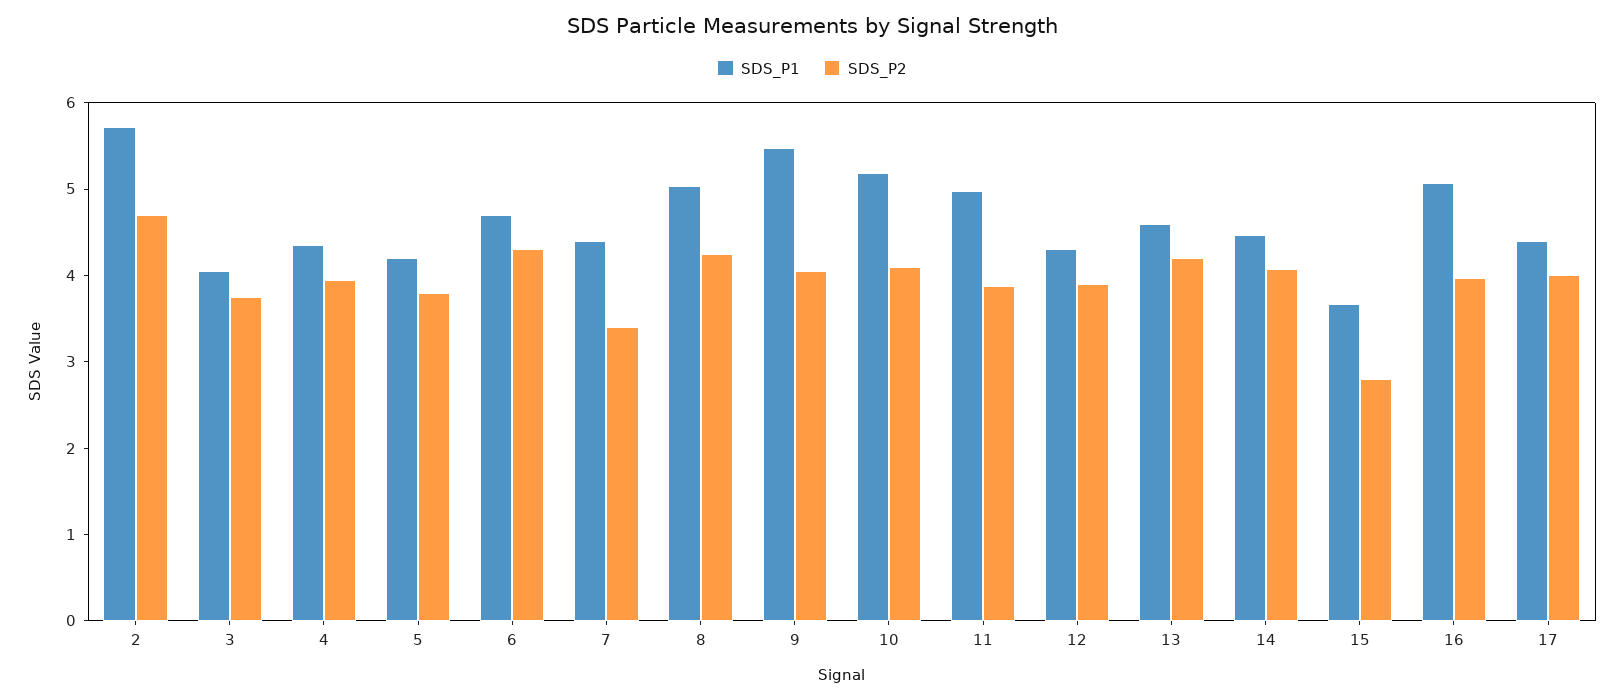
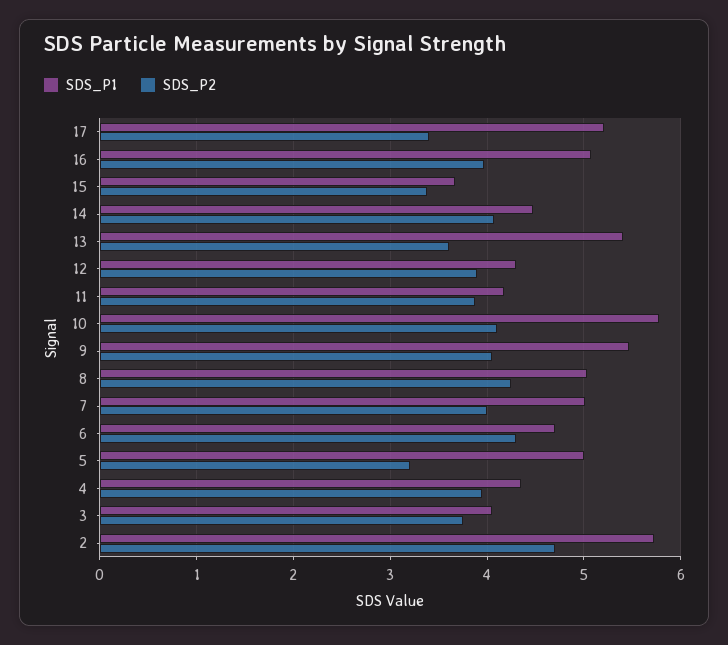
  {
    "SDS_P1": {
      "2": 5.7,
      "3": 4.1,
      "4": 4.4,
-     "5": 4.2,
+     "5": 5,
      "6": 4.7,
-     "7": 4.4,
+     "7": 5,
      "8": 5,
      "9": 5.5,
-     "10": 5.2,
+     "10": 5.8,
-     "11": 5,
+     "11": 4.2,
      "12": 4.3,
-     "13": 4.6,
+     "13": 5.4,
      "14": 4.5,
      "15": 3.7,
      "16": 5.1,
-     "17": 4.4
+     "17": 5.2
    },
    "SDS_P2": {
      "2": 4.7,
      "3": 3.8,
      "4": 4,
-     "5": 3.8,
+     "5": 3.2,
      "6": 4.3,
-     "7": 3.4,
+     "7": 4,
      "8": 4.3,
      "9": 4.1,
      "10": 4.1,
      "11": 3.9,
      "12": 3.9,
-     "13": 4.2,
+     "13": 3.6,
      "14": 4.1,
-     "15": 2.8,
+     "15": 3.4,
      "16": 4,
-     "17": 4
+     "17": 3.4
    }
  }

